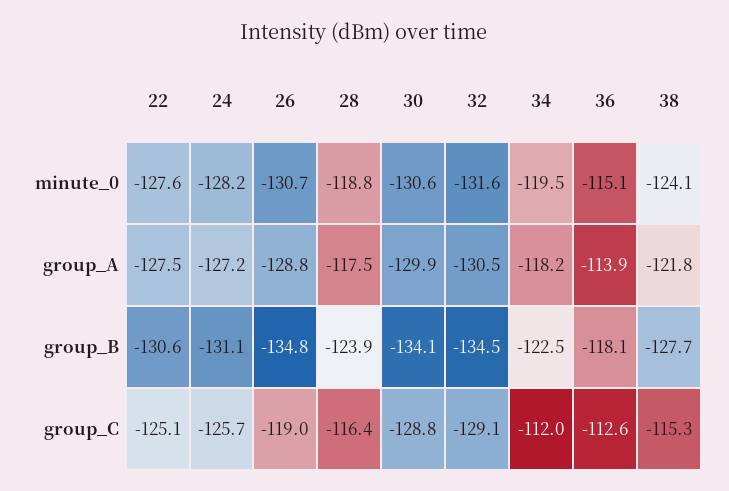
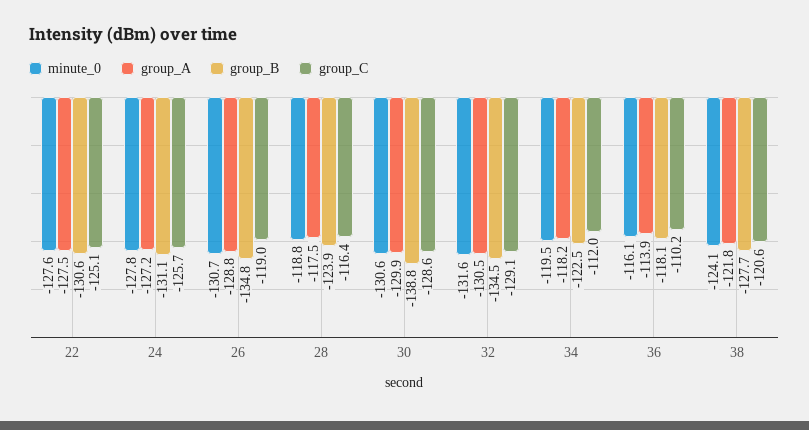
  {
    "minute_0": {
      "22": -127.6,
-     "24": -128.2,
+     "24": -127.8,
      "26": -130.7,
      "28": -118.8,
      "30": -130.6,
      "32": -131.6,
      "34": -119.5,
-     "36": -115.1,
+     "36": -116.1,
      "38": -124.1
    },
    "group_A": {
      "22": -127.5,
      "24": -127.2,
      "26": -128.8,
      "28": -117.5,
      "30": -129.9,
      "32": -130.5,
      "34": -118.2,
      "36": -113.9,
      "38": -121.8
    },
    "group_B": {
      "22": -130.6,
      "24": -131.1,
      "26": -134.8,
      "28": -123.9,
-     "30": -134.1,
+     "30": -138.8,
      "32": -134.5,
      "34": -122.5,
      "36": -118.1,
      "38": -127.7
    },
    "group_C": {
      "22": -125.1,
      "24": -125.7,
      "26": -119,
      "28": -116.4,
-     "30": -128.8,
+     "30": -128.6,
      "32": -129.1,
      "34": -112,
-     "36": -112.6,
+     "36": -110.2,
-     "38": -115.3
+     "38": -120.6
    }
  }

